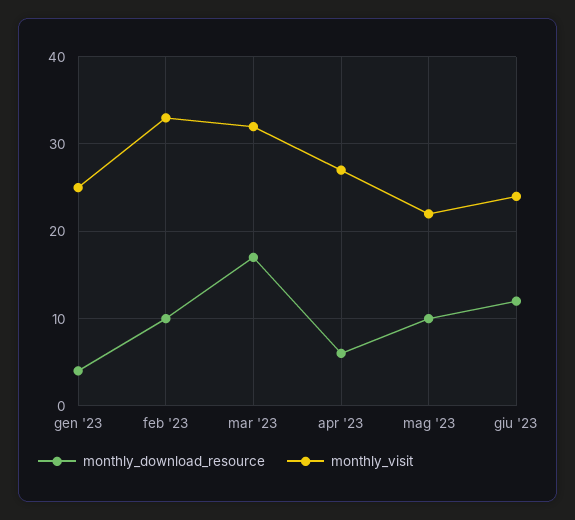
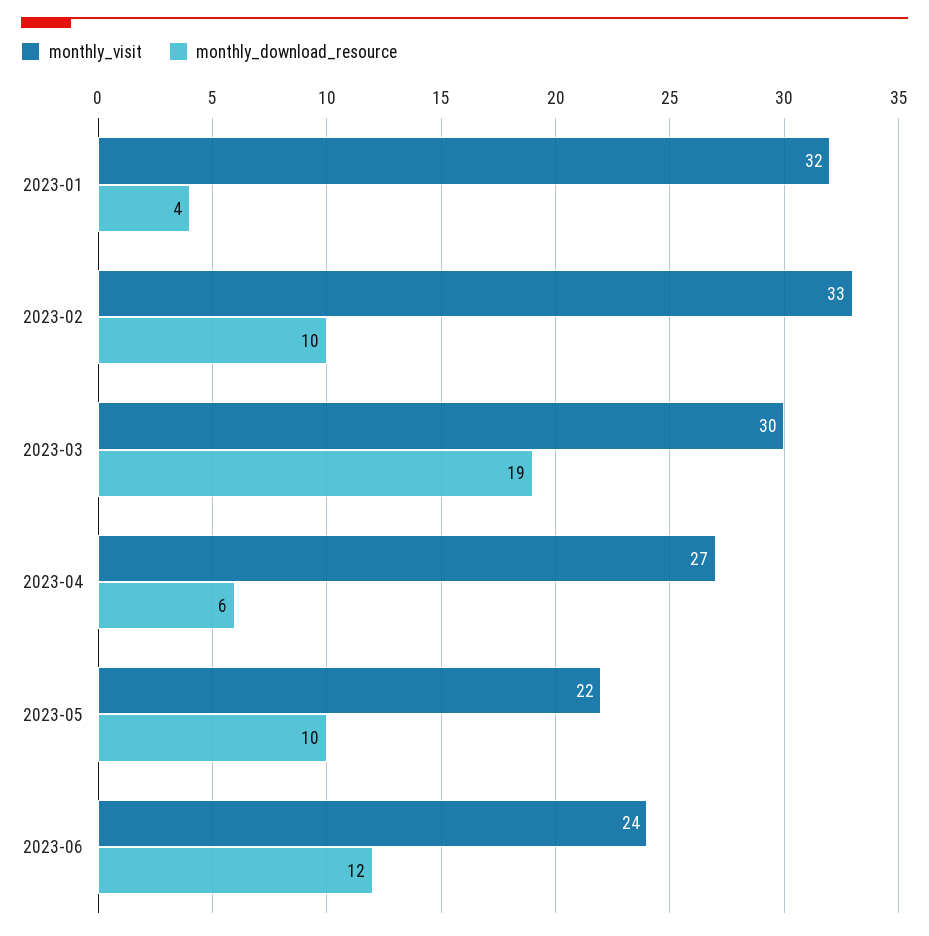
  {
    "monthly_download_resource": {
      "gen '23": 4,
      "feb '23": 10,
-     "mar '23": 17,
+     "mar '23": 19,
      "apr '23": 6,
      "mag '23": 10,
      "giu '23": 12
    },
    "monthly_visit": {
-     "gen '23": 25,
+     "gen '23": 32,
      "feb '23": 33,
-     "mar '23": 32,
+     "mar '23": 30,
      "apr '23": 27,
      "mag '23": 22,
      "giu '23": 24
    }
  }

